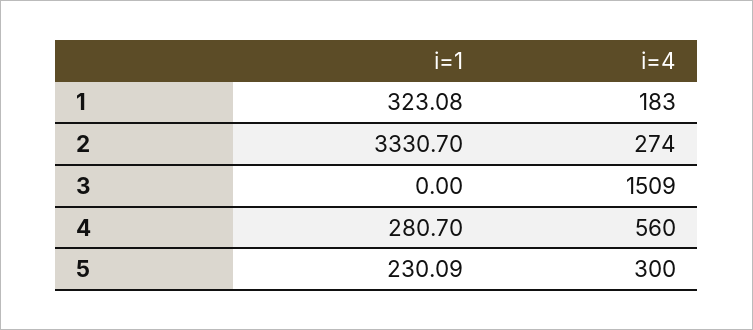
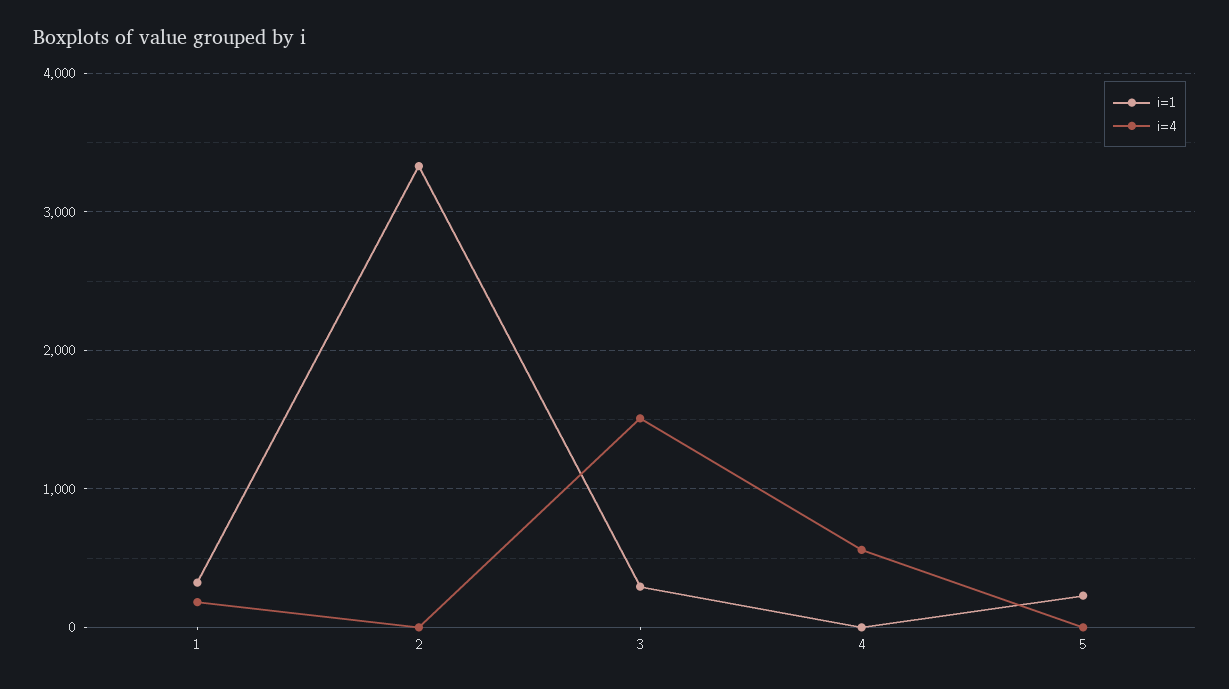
  {
    "i=1": {
      "1": 323.08,
      "2": 3330.7,
-     "3": 0,
+     "3": 300,
-     "4": 280.7,
+     "4": 0,
      "5": 230.09
    },
    "i=4": {
      "1": 183,
-     "2": 274,
+     "2": 0,
      "3": 1509,
      "4": 560,
-     "5": 300
+     "5": 0
    }
  }

